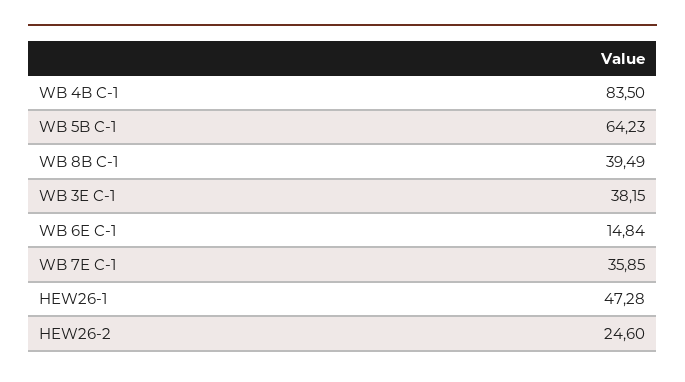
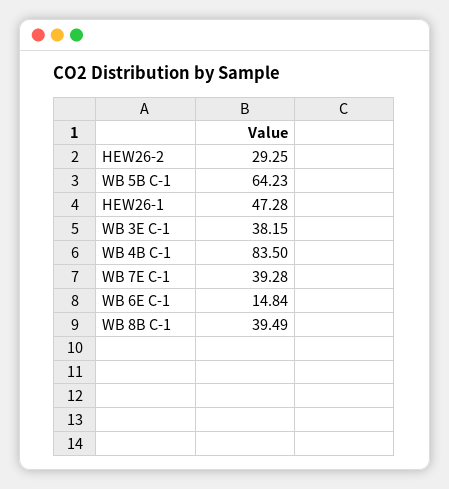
  {
    "WB 4B C-1": 83.5,
    "WB 5B C-1": 64.23,
    "WB 8B C-1": 39.49,
    "WB 3E C-1": 38.15,
    "WB 6E C-1": 14.84,
-   "WB 7E C-1": 35.85,
+   "WB 7E C-1": 39.28,
    "HEW26-1": 47.28,
-   "HEW26-2": 24.6
+   "HEW26-2": 29.25
  }

